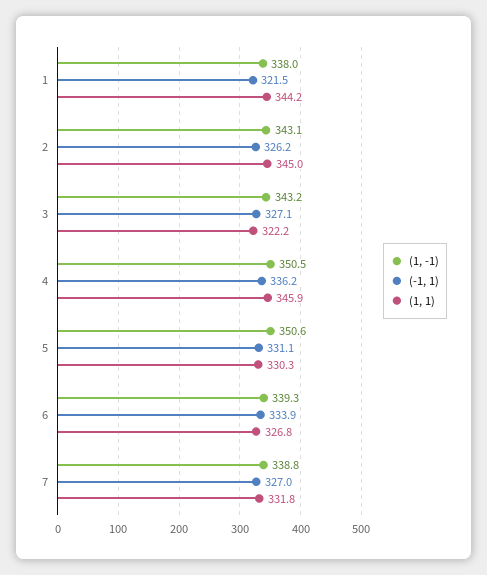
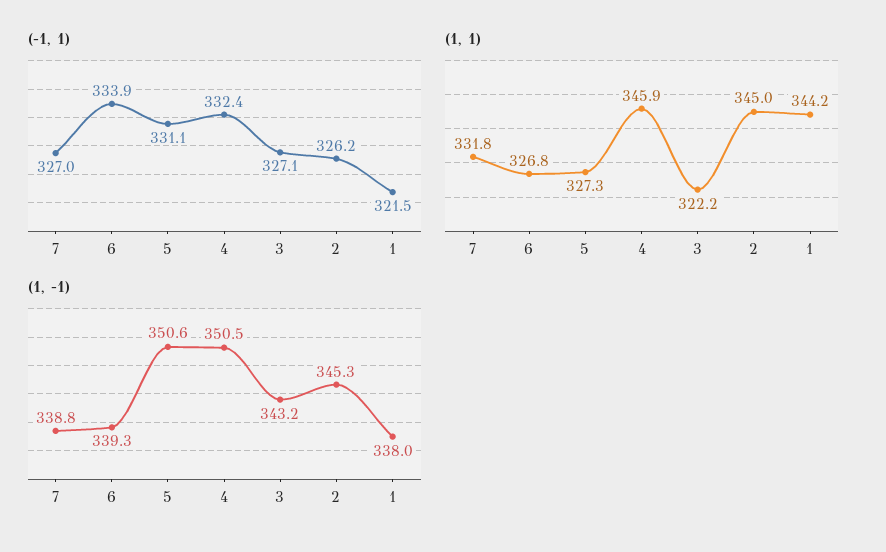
  {
    "(1, -1)": {
      "1": 338,
-     "2": 343.1,
+     "2": 345.3,
      "3": 343.2,
      "4": 350.5,
      "5": 350.6,
      "6": 339.3,
      "7": 338.8
    },
    "(-1, 1)": {
      "1": 321.5,
      "2": 326.2,
      "3": 327.1,
-     "4": 336.2,
+     "4": 332.4,
      "5": 331.1,
      "6": 333.9,
      "7": 327
    },
    "(1, 1)": {
      "1": 344.2,
      "2": 345,
      "3": 322.2,
      "4": 345.9,
-     "5": 330.3,
+     "5": 327.3,
      "6": 326.8,
      "7": 331.8
    }
  }

